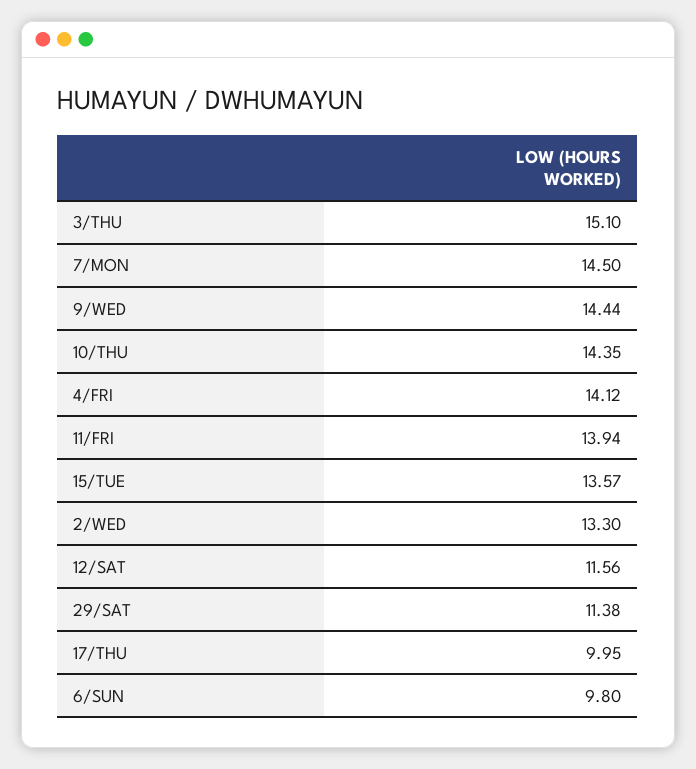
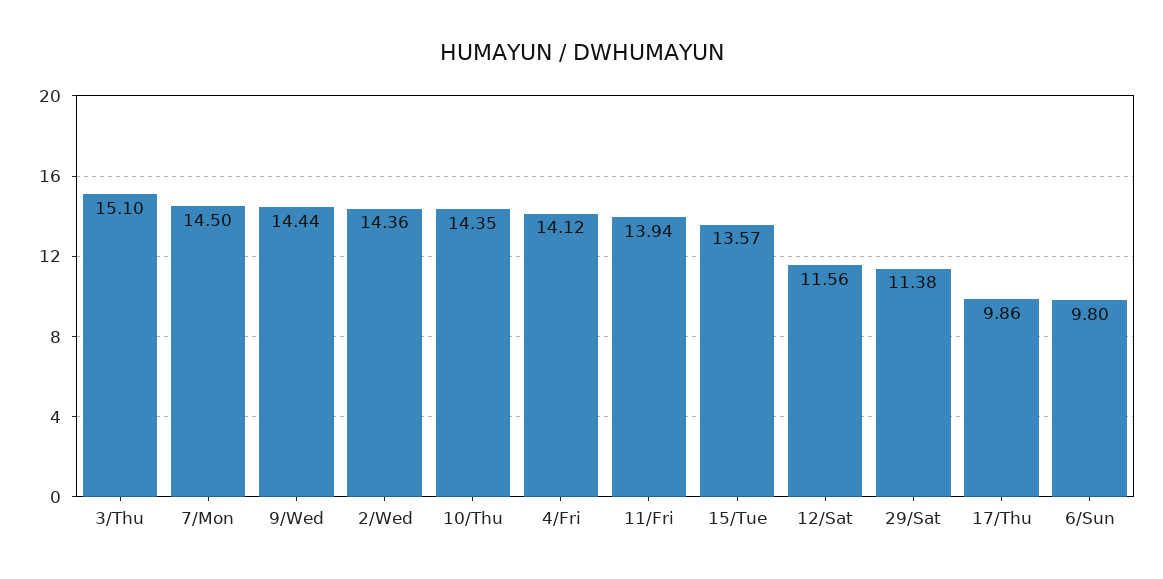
  {
    "3/THU": 15.1,
    "7/MON": 14.5,
    "9/WED": 14.44,
    "10/THU": 14.35,
    "4/FRI": 14.12,
    "11/FRI": 13.94,
    "15/TUE": 13.57,
-   "2/WED": 13.3,
+   "2/WED": 14.36,
    "12/SAT": 11.56,
    "29/SAT": 11.38,
-   "17/THU": 9.95,
+   "17/THU": 9.86,
    "6/SUN": 9.8
  }

